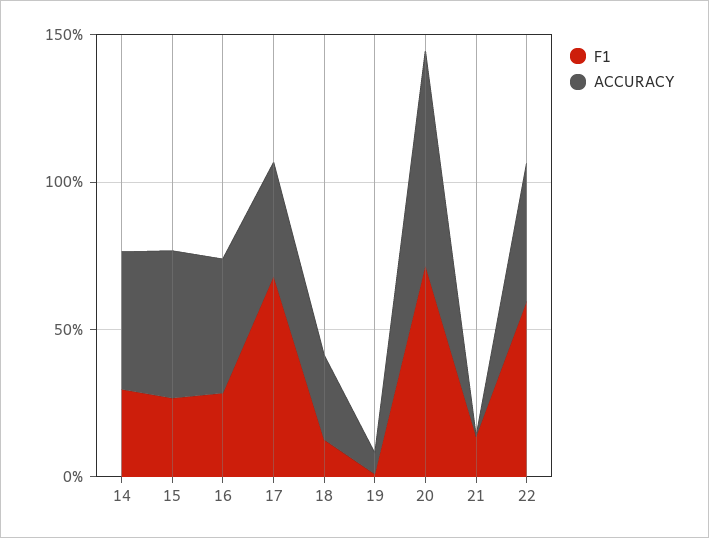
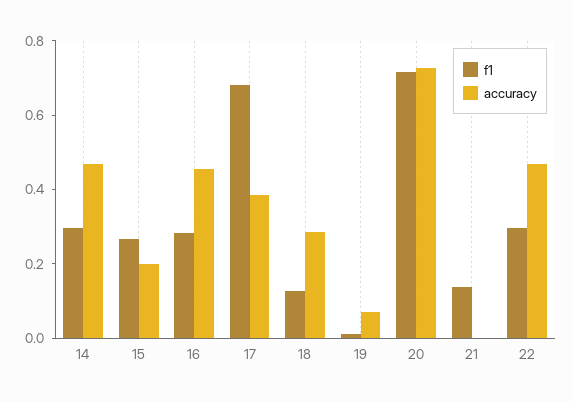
  {
    "F1": {
      "14": 0.3,
      "15": 0.25,
      "16": 0.3,
      "17": 0.7,
      "18": 0.15,
      "19": 0,
      "20": 0.7,
      "21": 0.15,
-     "22": 0.6
+     "22": 0.3
    },
    "ACCURACY": {
      "14": 0.45,
-     "15": 0.5,
+     "15": 0.2,
      "16": 0.45,
      "17": 0.4,
      "18": 0.3,
      "19": 0.05,
      "20": 0.75,
      "21": 0,
      "22": 0.45
    }
  }

